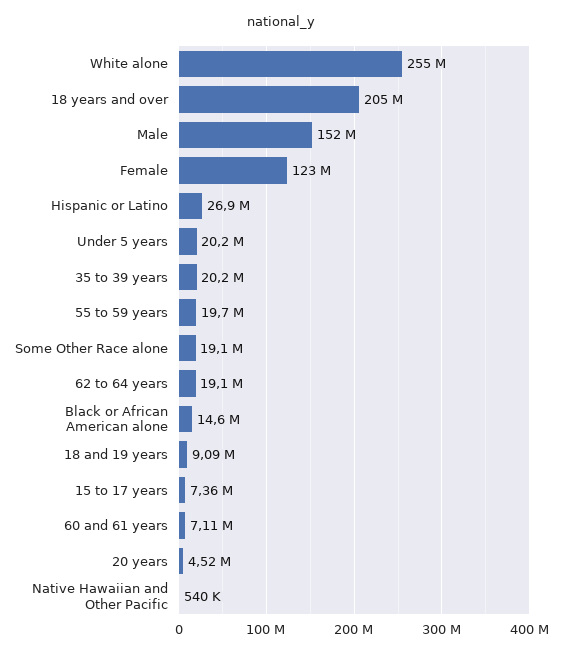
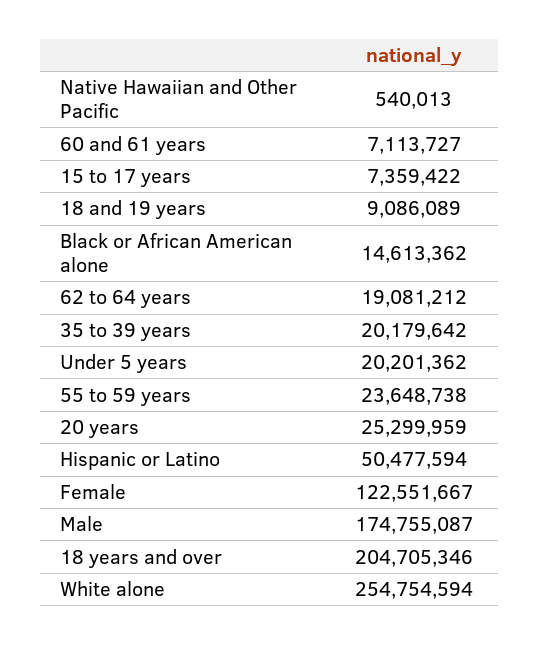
  {
    "White alone": 254754594,
    "18 years and over": 204705346,
-   "Male": 152000000,
+   "Male": 174755087,
    "Female": 122551667,
-   "Hispanic or Latino": 26900000,
+   "Hispanic or Latino": 50477594,
    "Under 5 years": 20201362,
    "35 to 39 years": 20179642,
-   "55 to 59 years": 19700000,
+   "55 to 59 years": 23648738,
-   "Some Other Race alone": 19100000,
    "62 to 64 years": 19081212,
    "Black or African American alone": 14613362,
    "18 and 19 years": 9086089,
    "15 to 17 years": 7359422,
    "60 and 61 years": 7113727,
-   "20 years": 4520000,
+   "20 years": 25299959,
    "Native Hawaiian and Other Pacific": 540013
  }

